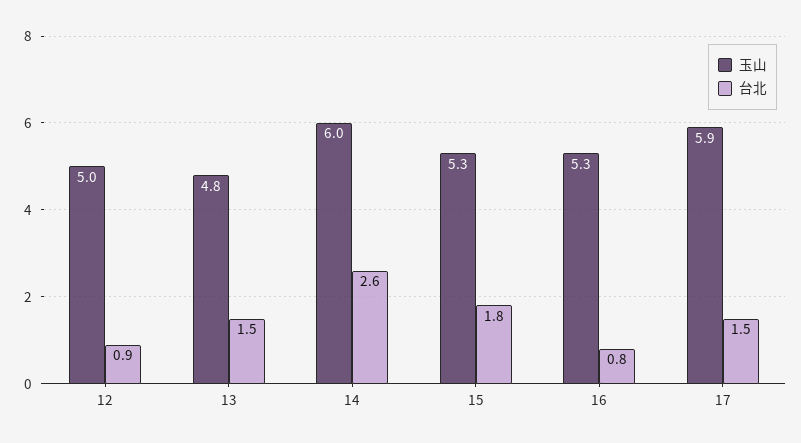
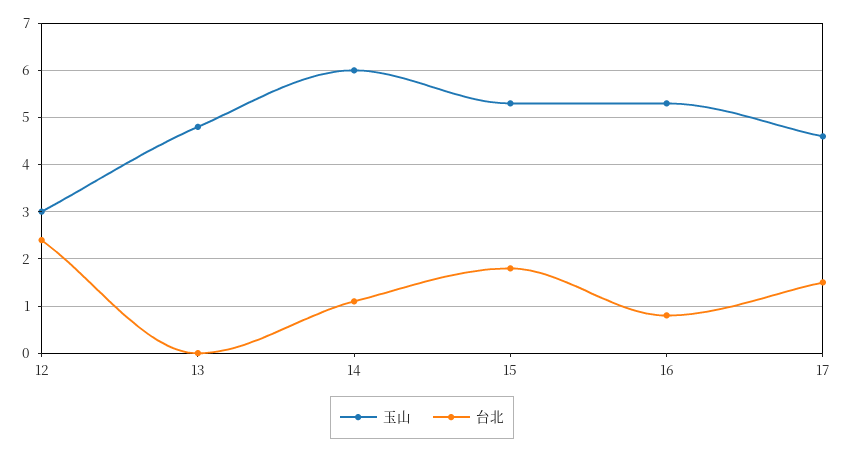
  {
    "玉山": {
-     "12": 5,
+     "12": 3,
      "13": 4.8,
      "14": 6,
      "15": 5.3,
      "16": 5.3,
-     "17": 5.9
+     "17": 4.5
    },
    "台北": {
-     "12": 0.9,
+     "12": 2.5,
-     "13": 1.5,
+     "13": 0,
-     "14": 2.6,
+     "14": 1,
      "15": 1.8,
      "16": 0.8,
      "17": 1.5
    }
  }

